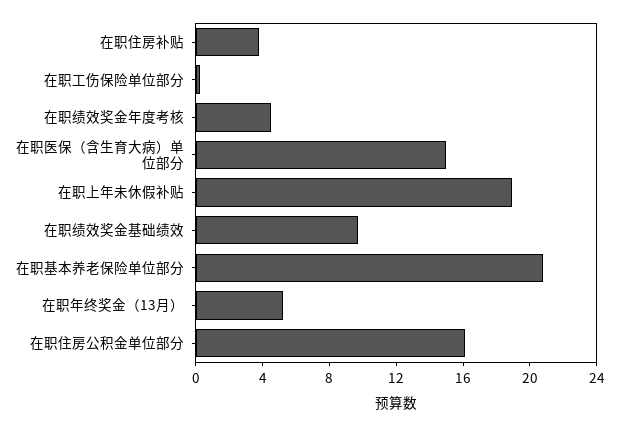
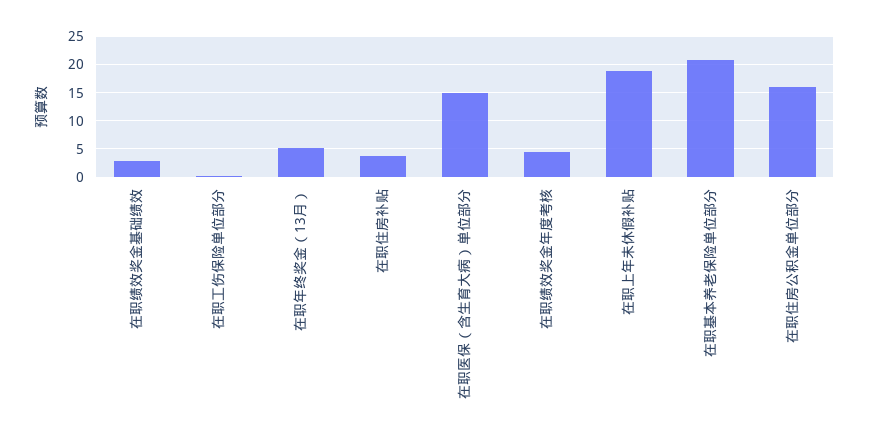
  {
    "在职住房补贴": 4,
    "在职工伤保险单位部分": 0,
    "在职绩效奖金年度考核": 5,
    "在职医保（含生育大病）单位部分": 15,
    "在职上年未休假补贴": 19,
-   "在职绩效奖金基础绩效": 10,
+   "在职绩效奖金基础绩效": 2.5,
    "在职基本养老保险单位部分": 21,
    "在职年终奖金（13月）": 5,
    "在职住房公积金单位部分": 16
  }

